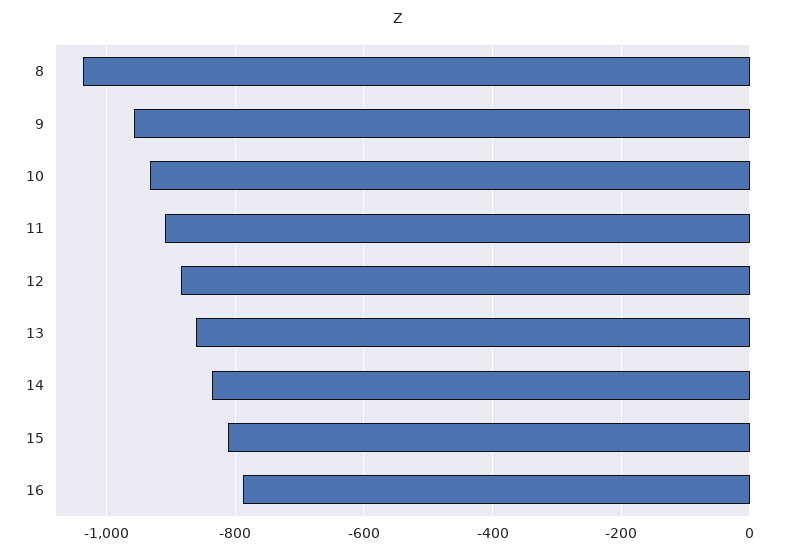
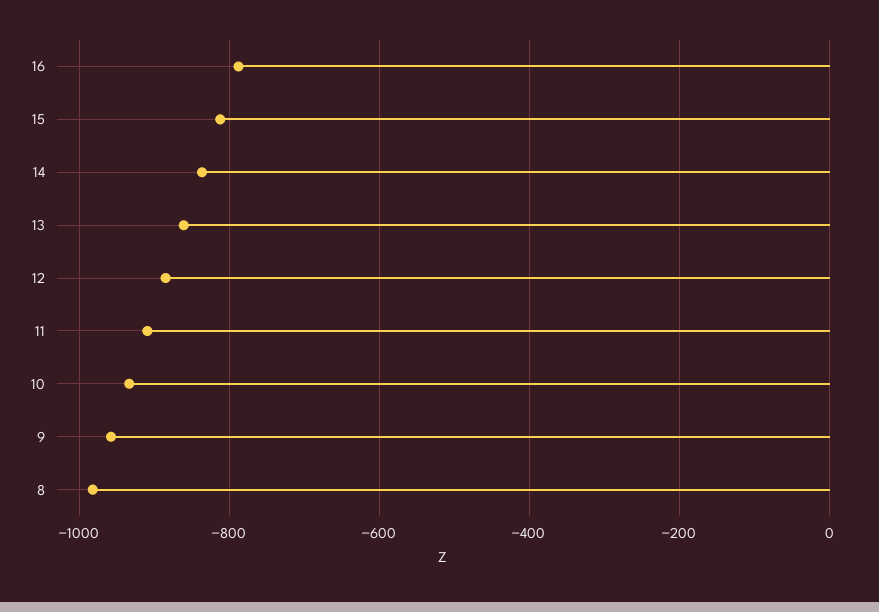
  {
-   "8": -1040,
+   "8": -980,
    "9": -960,
    "10": -940,
    "11": -900,
    "12": -880,
    "13": -860,
    "14": -840,
    "15": -820,
    "16": -780
  }

